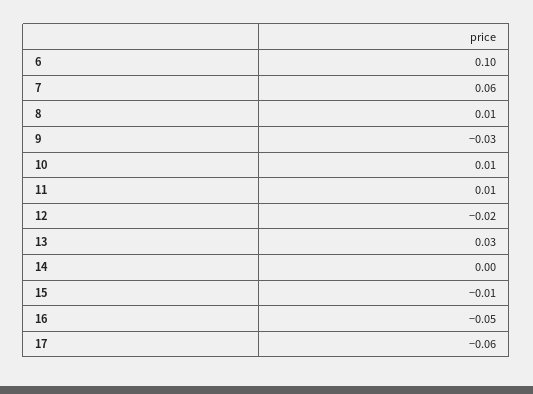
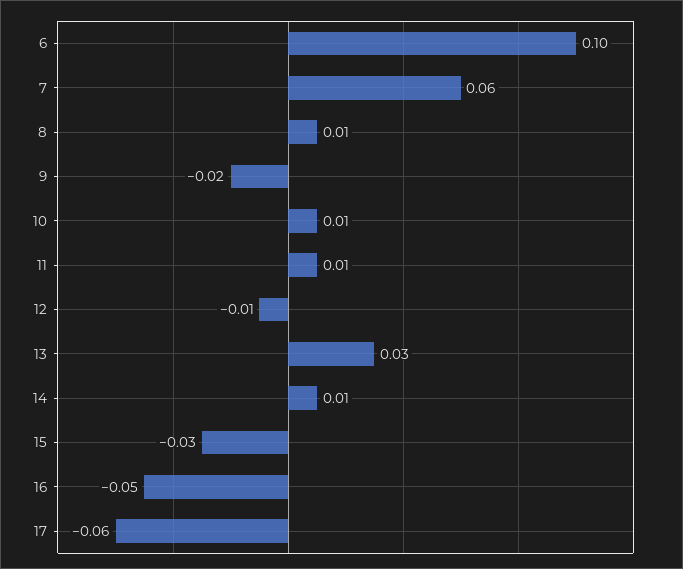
  {
    "6": 0.1,
    "7": 0.06,
    "8": 0.01,
-   "9": -0.03,
+   "9": -0.02,
    "10": 0.01,
    "11": 0.01,
-   "12": -0.02,
+   "12": -0.01,
    "13": 0.03,
-   "14": 0,
+   "14": 0.01,
-   "15": -0.01,
+   "15": -0.03,
    "16": -0.05,
    "17": -0.06
  }

